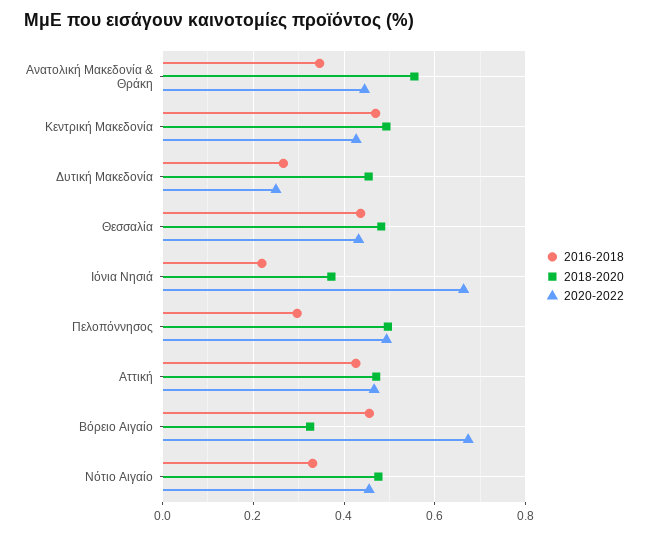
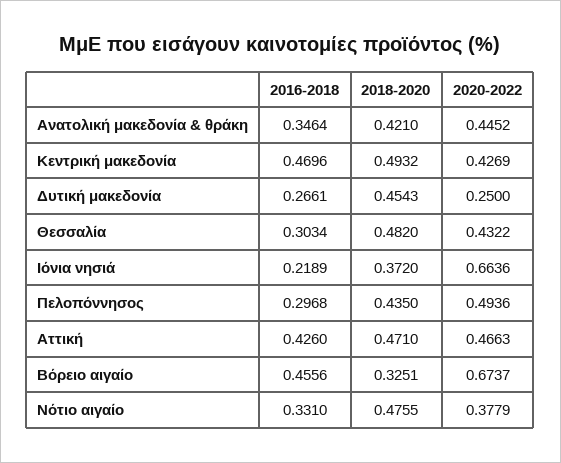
  {
    "2016-2018": {
      "Ανατολική Μακεδονία & Θράκη": 0.3464,
      "Κεντρική Μακεδονία": 0.4696,
      "Δυτική Μακεδονία": 0.2661,
-     "Θεσσαλία": 0.44,
+     "Θεσσαλία": 0.3034,
      "Ιόνια Νησιά": 0.2189,
      "Πελοπόννησος": 0.2968,
      "Αττική": 0.426,
      "Βόρειο Αιγαίο": 0.4556,
      "Νότιο Αιγαίο": 0.331
    },
    "2018-2020": {
-     "Ανατολική Μακεδονία & Θράκη": 0.56,
+     "Ανατολική Μακεδονία & Θράκη": 0.421,
      "Κεντρική Μακεδονία": 0.4932,
      "Δυτική Μακεδονία": 0.4543,
      "Θεσσαλία": 0.482,
      "Ιόνια Νησιά": 0.372,
-     "Πελοπόννησος": 0.5,
+     "Πελοπόννησος": 0.435,
      "Αττική": 0.471,
      "Βόρειο Αιγαίο": 0.3251,
      "Νότιο Αιγαίο": 0.4755
    },
    "2020-2022": {
      "Ανατολική Μακεδονία & Θράκη": 0.4452,
      "Κεντρική Μακεδονία": 0.4269,
      "Δυτική Μακεδονία": 0.25,
      "Θεσσαλία": 0.4322,
      "Ιόνια Νησιά": 0.6636,
      "Πελοπόννησος": 0.4936,
      "Αττική": 0.4663,
      "Βόρειο Αιγαίο": 0.6737,
-     "Νότιο Αιγαίο": 0.46
+     "Νότιο Αιγαίο": 0.3779
    }
  }

